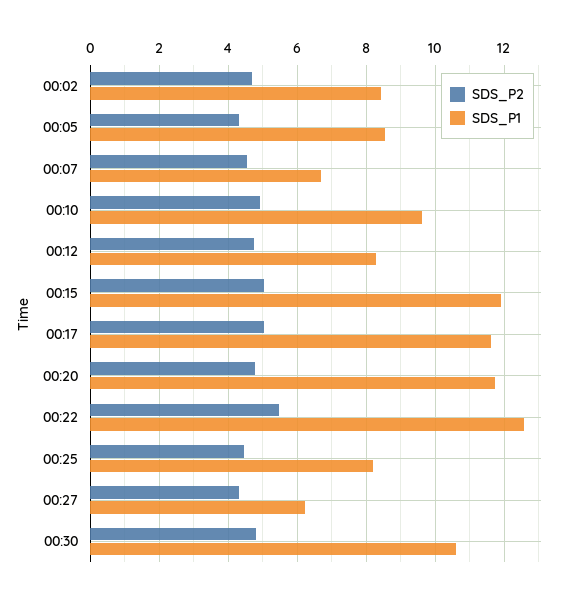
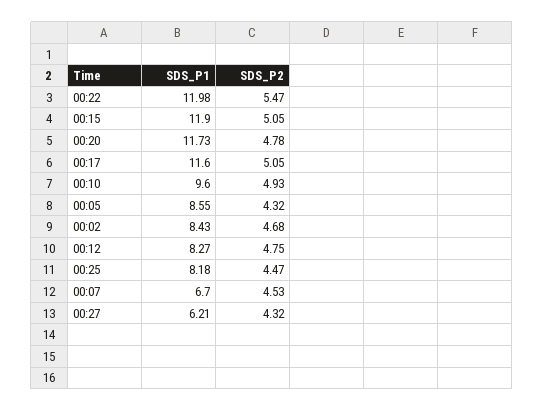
  {
    "SDS_P2": {
      "00:02": 4.68,
      "00:05": 4.32,
      "00:07": 4.53,
      "00:10": 4.93,
      "00:12": 4.75,
      "00:15": 5.05,
      "00:17": 5.05,
      "00:20": 4.78,
      "00:22": 5.47,
      "00:25": 4.47,
-     "00:27": 4.32,
+     "00:27": 4.32
-     "00:30": 4.8
    },
    "SDS_P1": {
      "00:02": 8.43,
      "00:05": 8.55,
      "00:07": 6.7,
      "00:10": 9.6,
      "00:12": 8.27,
      "00:15": 11.9,
      "00:17": 11.6,
      "00:20": 11.73,
-     "00:22": 12.6,
+     "00:22": 11.98,
      "00:25": 8.18,
-     "00:27": 6.21,
+     "00:27": 6.21
-     "00:30": 10.6
    }
  }

